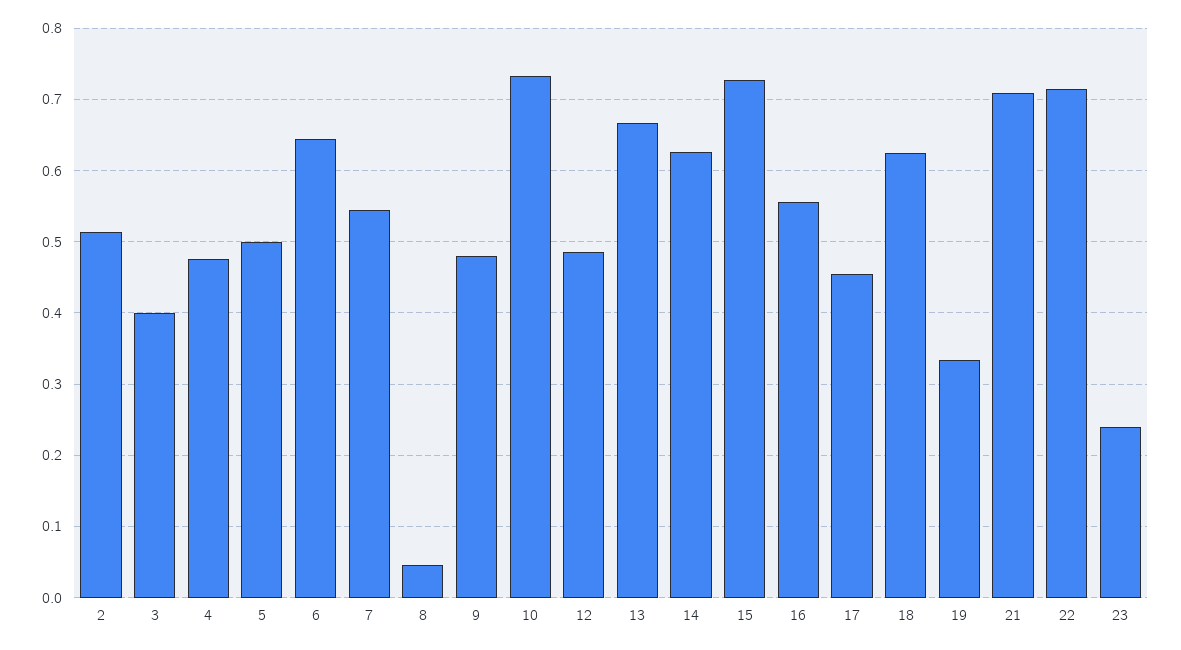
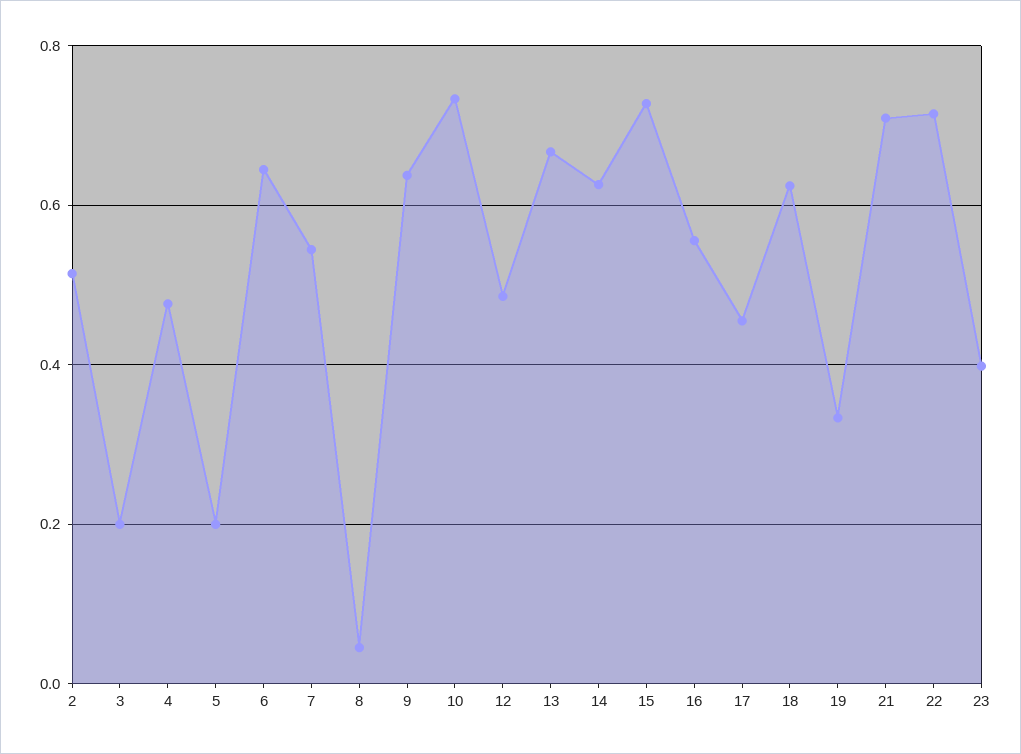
  {
    "2": 0.51,
-   "3": 0.4,
+   "3": 0.2,
    "4": 0.48,
-   "5": 0.5,
+   "5": 0.2,
    "6": 0.64,
    "7": 0.54,
    "8": 0.05,
-   "9": 0.48,
+   "9": 0.64,
    "10": 0.73,
    "12": 0.49,
    "13": 0.67,
    "14": 0.63,
    "15": 0.73,
    "16": 0.56,
    "17": 0.46,
    "18": 0.62,
    "19": 0.33,
    "21": 0.71,
    "22": 0.71,
-   "23": 0.24
+   "23": 0.4
  }

